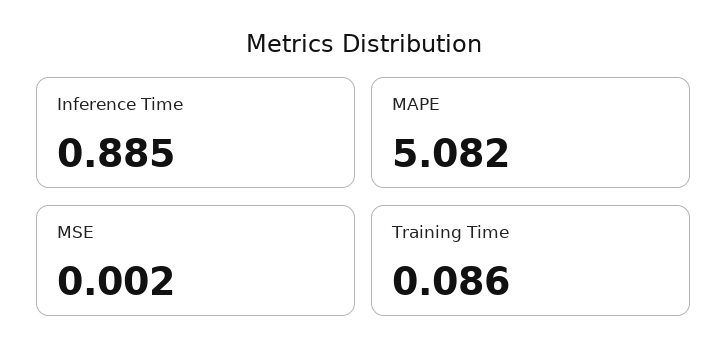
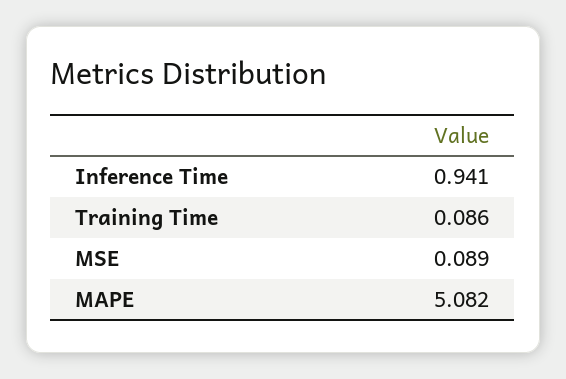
  {
-   "Inference Time": 0.885,
+   "Inference Time": 0.941,
    "MAPE": 5.082,
-   "MSE": 0.002,
+   "MSE": 0.089,
    "Training Time": 0.086
  }

